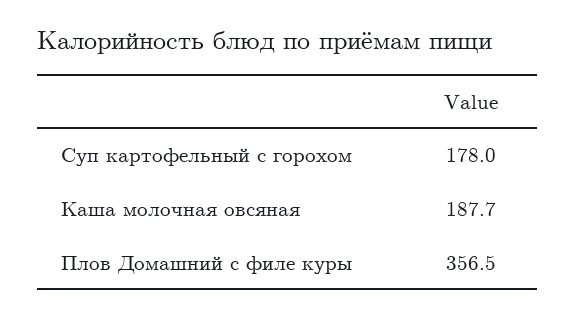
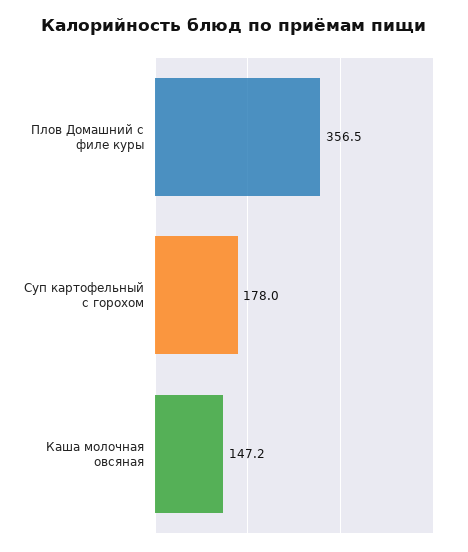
  {
    "Суп картофельный с горохом": 178,
-   "Каша молочная овсяная": 187.7,
+   "Каша молочная овсяная": 147.2,
    "Плов Домашний с филе куры": 356.5
  }

